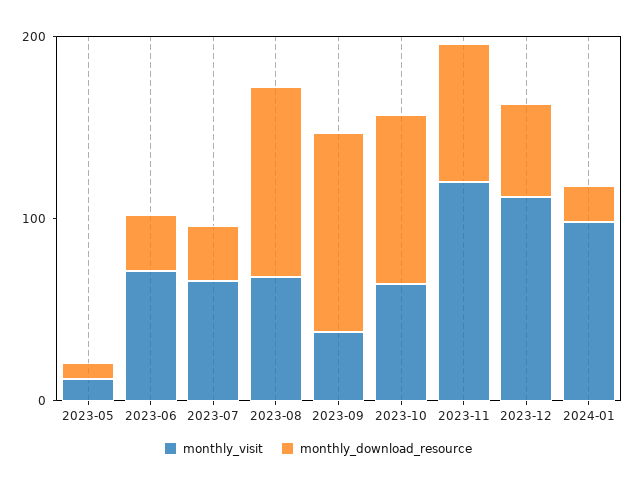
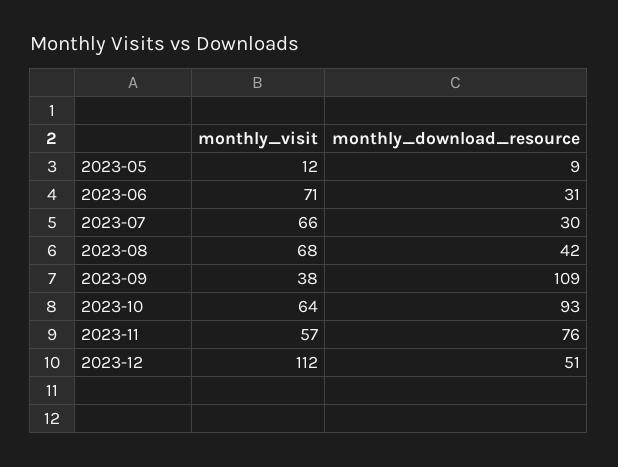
  {
    "monthly_visit": {
      "2023-05": 12,
      "2023-06": 71,
      "2023-07": 66,
      "2023-08": 68,
      "2023-09": 38,
      "2023-10": 64,
-     "2023-11": 120,
+     "2023-11": 57,
-     "2023-12": 112,
+     "2023-12": 112
-     "2024-01": 100
    },
    "monthly_download_resource": {
      "2023-05": 9,
      "2023-06": 31,
      "2023-07": 30,
-     "2023-08": 100,
+     "2023-08": 42,
      "2023-09": 109,
      "2023-10": 93,
      "2023-11": 76,
-     "2023-12": 51,
+     "2023-12": 51
-     "2024-01": 20
    }
  }

